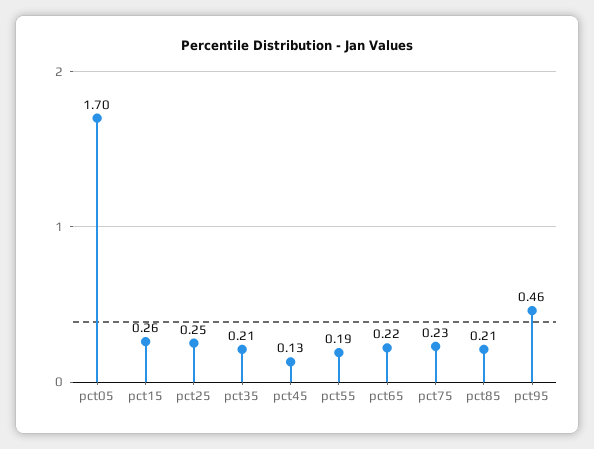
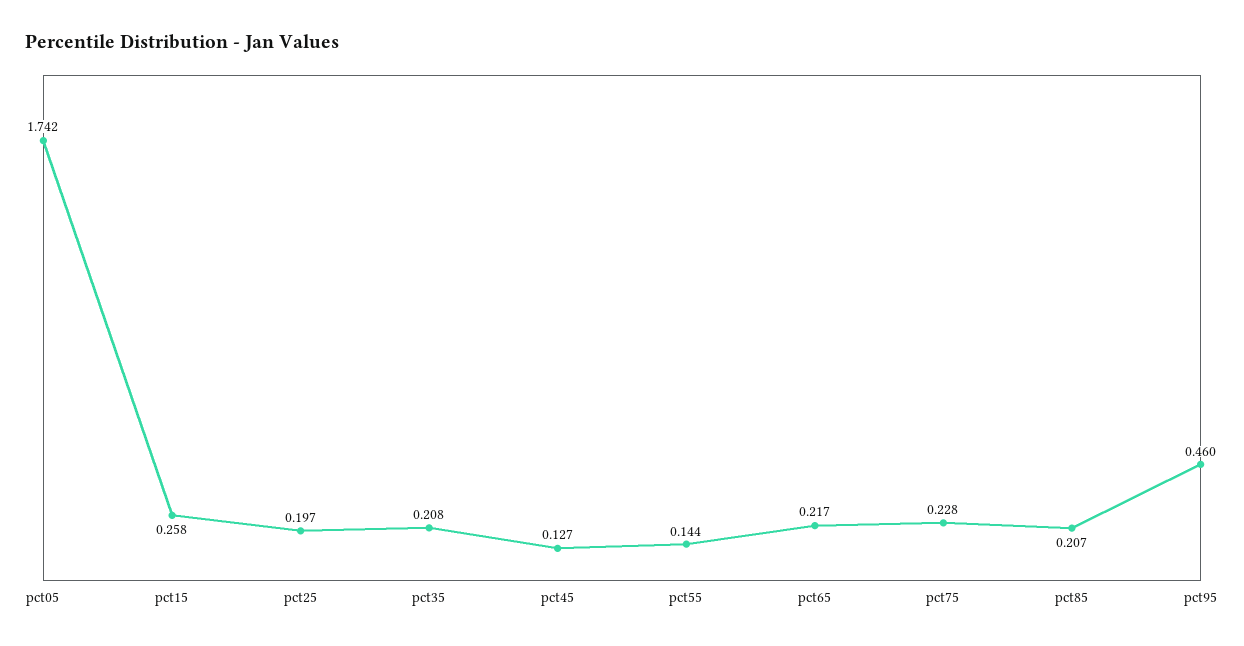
  {
-   "pct05": 1.7,
+   "pct05": 1.742,
    "pct15": 0.258,
-   "pct25": 0.25,
+   "pct25": 0.197,
    "pct35": 0.208,
    "pct45": 0.127,
-   "pct55": 0.19,
+   "pct55": 0.144,
    "pct65": 0.217,
    "pct75": 0.228,
    "pct85": 0.207,
    "pct95": 0.46
  }

